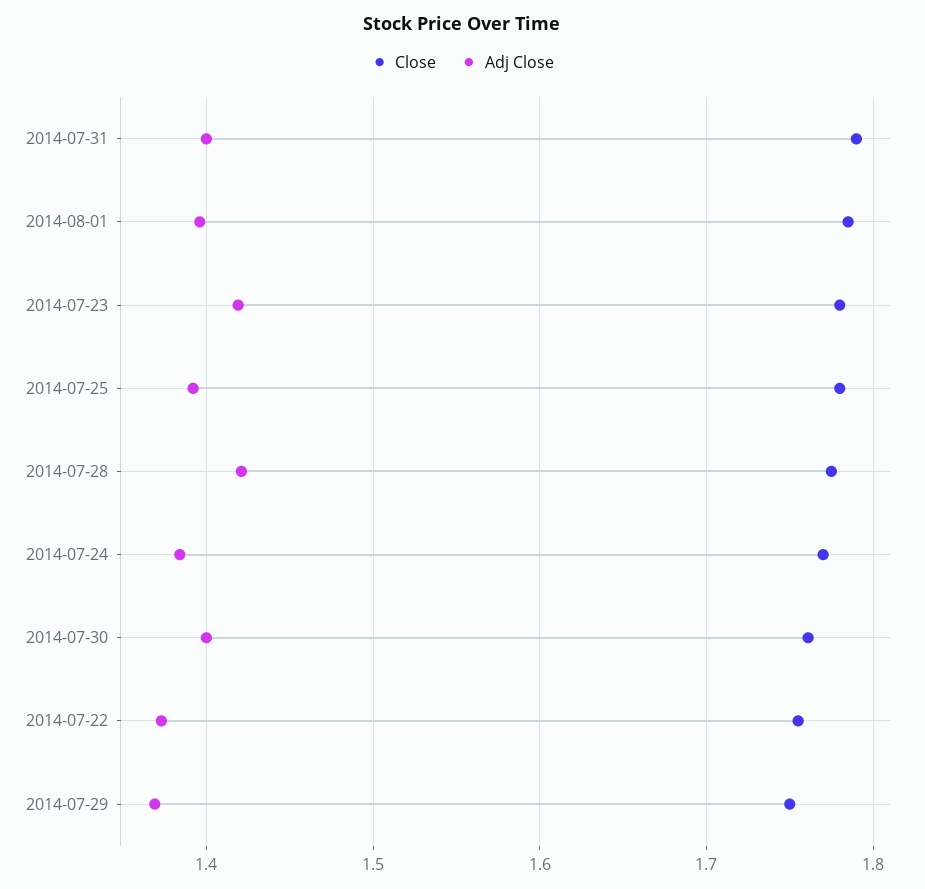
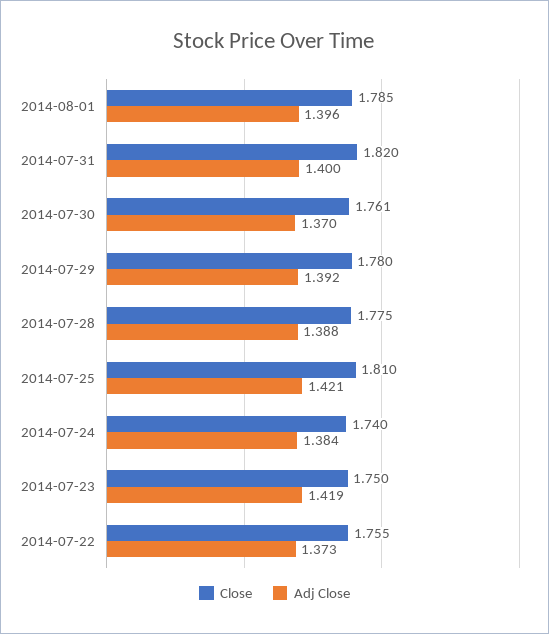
  {
    "Close": {
-     "2014-07-31": 1.79,
+     "2014-07-31": 1.82,
      "2014-08-01": 1.785,
-     "2014-07-23": 1.78,
+     "2014-07-23": 1.75,
-     "2014-07-25": 1.78,
+     "2014-07-25": 1.81,
      "2014-07-28": 1.775,
-     "2014-07-24": 1.77,
+     "2014-07-24": 1.74,
      "2014-07-30": 1.761,
      "2014-07-22": 1.755,
-     "2014-07-29": 1.75
+     "2014-07-29": 1.78
    },
    "Adj Close": {
      "2014-07-31": 1.4,
      "2014-08-01": 1.396,
      "2014-07-23": 1.419,
-     "2014-07-25": 1.39,
+     "2014-07-25": 1.421,
-     "2014-07-28": 1.42,
+     "2014-07-28": 1.388,
      "2014-07-24": 1.384,
-     "2014-07-30": 1.4,
+     "2014-07-30": 1.37,
      "2014-07-22": 1.373,
-     "2014-07-29": 1.37
+     "2014-07-29": 1.392
    }
  }

